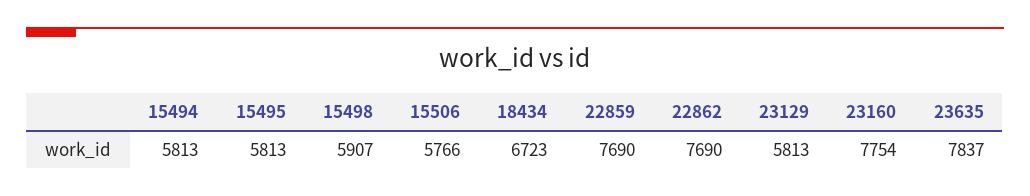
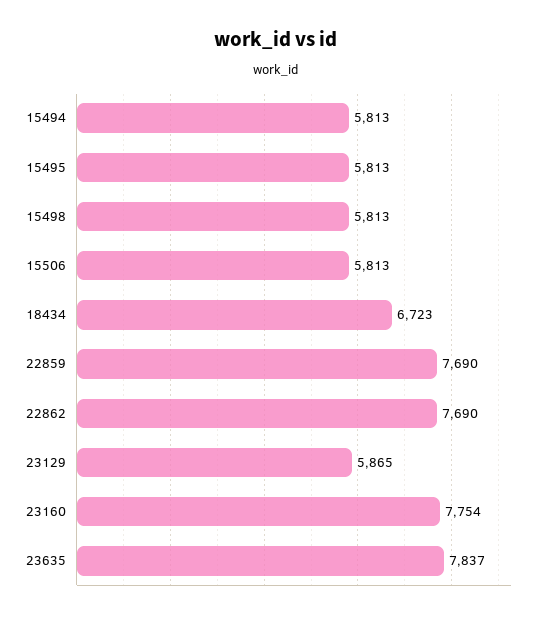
  {
    "15494": 5813,
    "15495": 5813,
-   "15498": 5907,
+   "15498": 5813,
-   "15506": 5766,
+   "15506": 5813,
    "18434": 6723,
    "22859": 7690,
    "22862": 7690,
-   "23129": 5813,
+   "23129": 5865,
    "23160": 7754,
    "23635": 7837
  }

